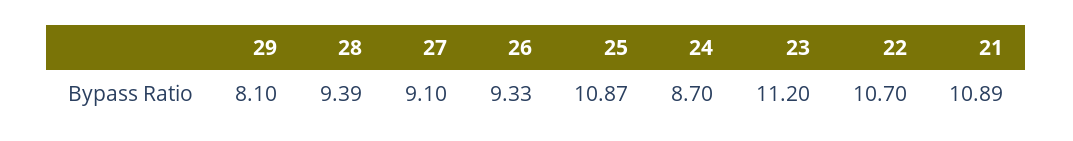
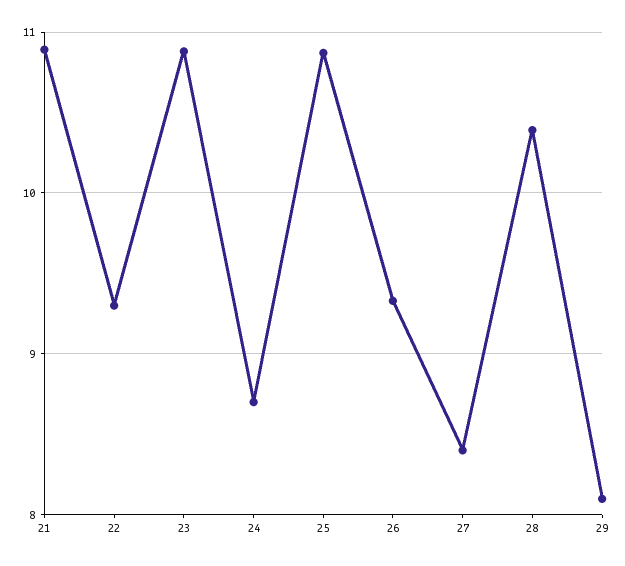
  {
    "29": 8.1,
-   "28": 9.39,
+   "28": 10.4,
-   "27": 9.1,
+   "27": 8.4,
    "26": 9.33,
    "25": 10.87,
    "24": 8.7,
-   "23": 11.2,
+   "23": 10.9,
-   "22": 10.7,
+   "22": 9.3,
    "21": 10.89
  }

